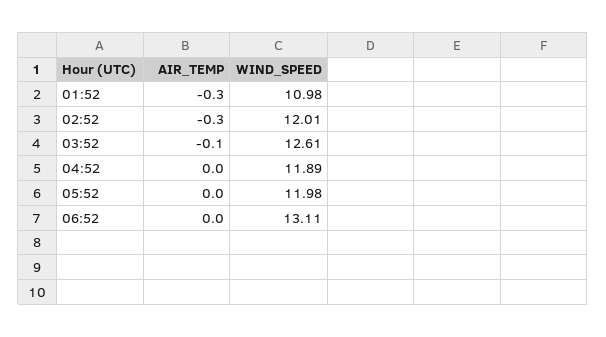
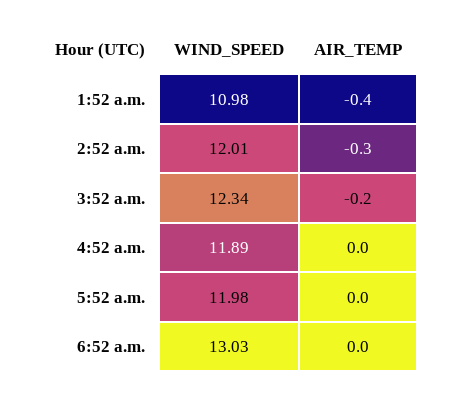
  {
    "AIR_TEMP": {
-     "01:52": -0.3,
+     "01:52": -0.4,
      "02:52": -0.3,
-     "03:52": -0.1,
+     "03:52": -0.2,
      "04:52": 0,
      "05:52": 0,
      "06:52": 0
    },
    "WIND_SPEED": {
      "01:52": 10.98,
      "02:52": 12.01,
-     "03:52": 12.61,
+     "03:52": 12.34,
      "04:52": 11.89,
      "05:52": 11.98,
-     "06:52": 13.11
+     "06:52": 13.03
    }
  }

